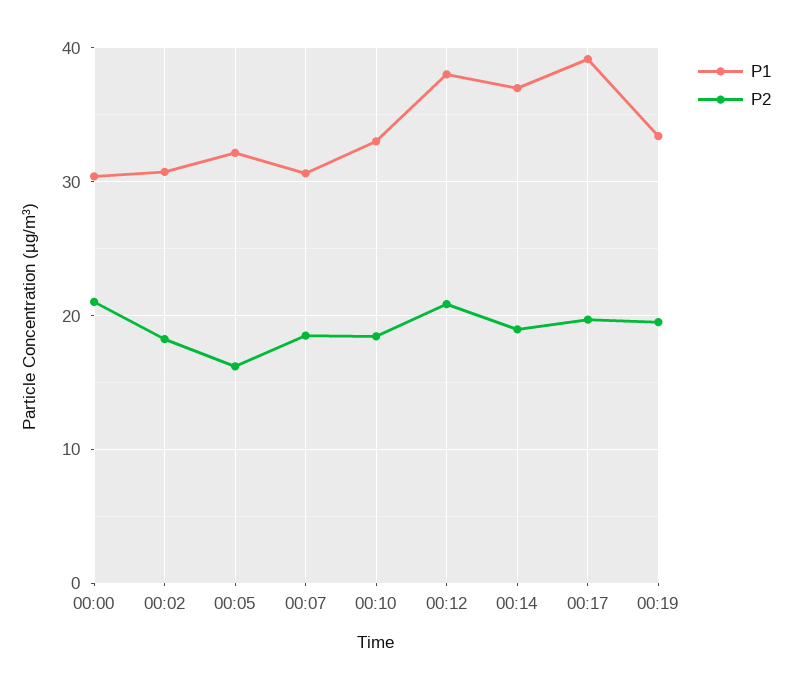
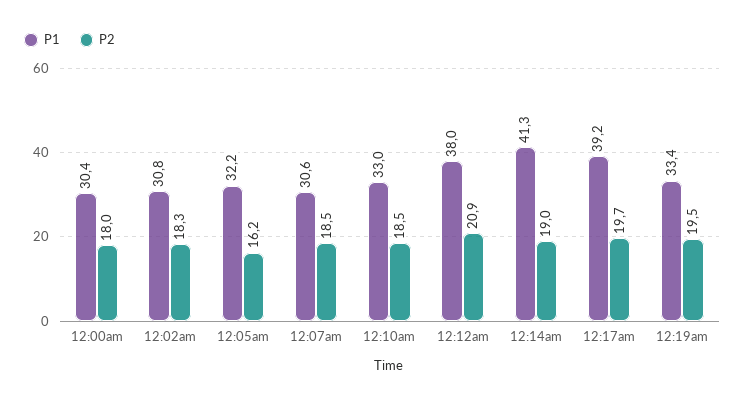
  {
    "P1": {
      "00:00": 30.4,
      "00:02": 30.8,
      "00:05": 32.2,
      "00:07": 30.6,
      "00:10": 33,
      "00:12": 38,
-     "00:14": 37,
+     "00:14": 41.3,
      "00:17": 39.2,
      "00:19": 33.4
    },
    "P2": {
-     "00:00": 21,
+     "00:00": 18,
      "00:02": 18.3,
      "00:05": 16.2,
      "00:07": 18.5,
      "00:10": 18.5,
      "00:12": 20.9,
      "00:14": 19,
      "00:17": 19.7,
      "00:19": 19.5
    }
  }

